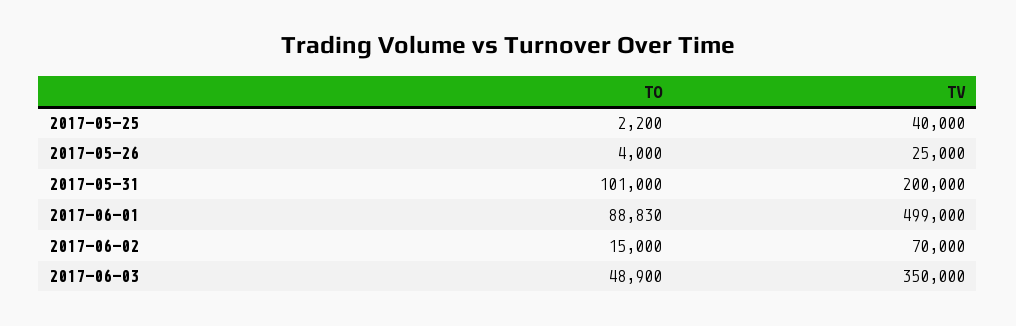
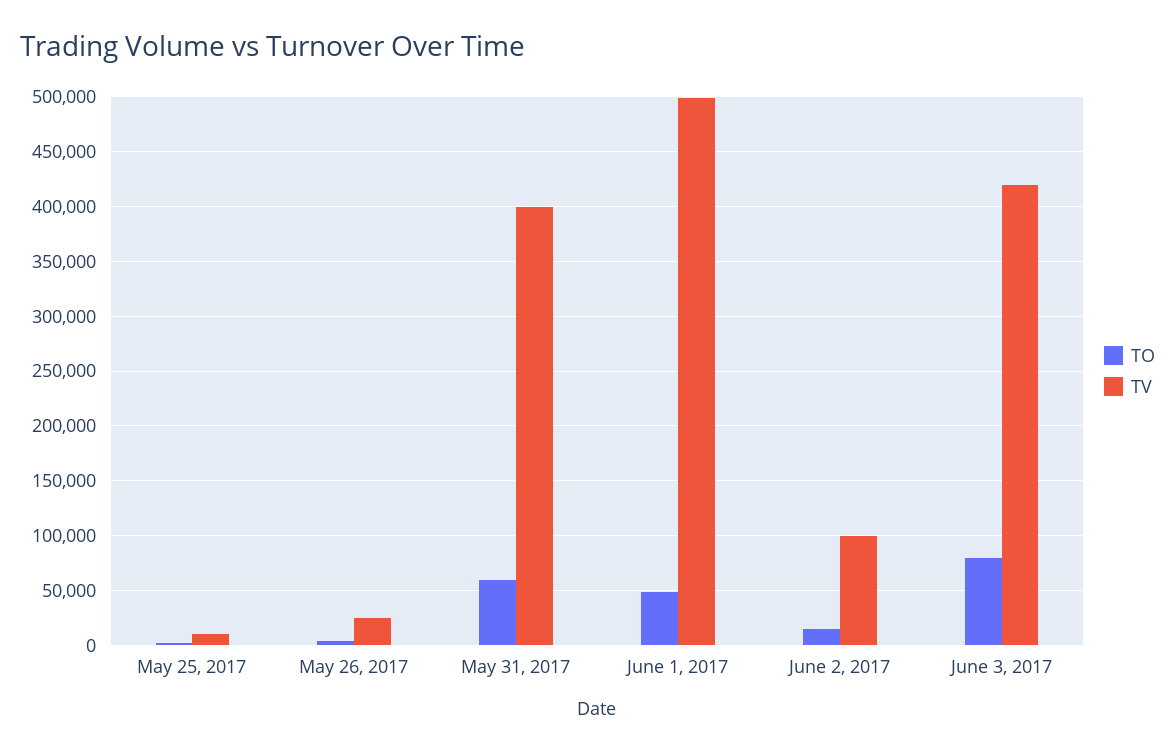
  {
    "TO": {
      "2017-05-25": 2200,
      "2017-05-26": 4000,
-     "2017-05-31": 101000,
+     "2017-05-31": 60000,
-     "2017-06-01": 88830,
+     "2017-06-01": 50000,
      "2017-06-02": 15000,
-     "2017-06-03": 48900
+     "2017-06-03": 80000
    },
    "TV": {
-     "2017-05-25": 40000,
+     "2017-05-25": 10000,
      "2017-05-26": 25000,
-     "2017-05-31": 200000,
+     "2017-05-31": 400000,
      "2017-06-01": 499000,
-     "2017-06-02": 70000,
+     "2017-06-02": 100000,
-     "2017-06-03": 350000
+     "2017-06-03": 420000
    }
  }

